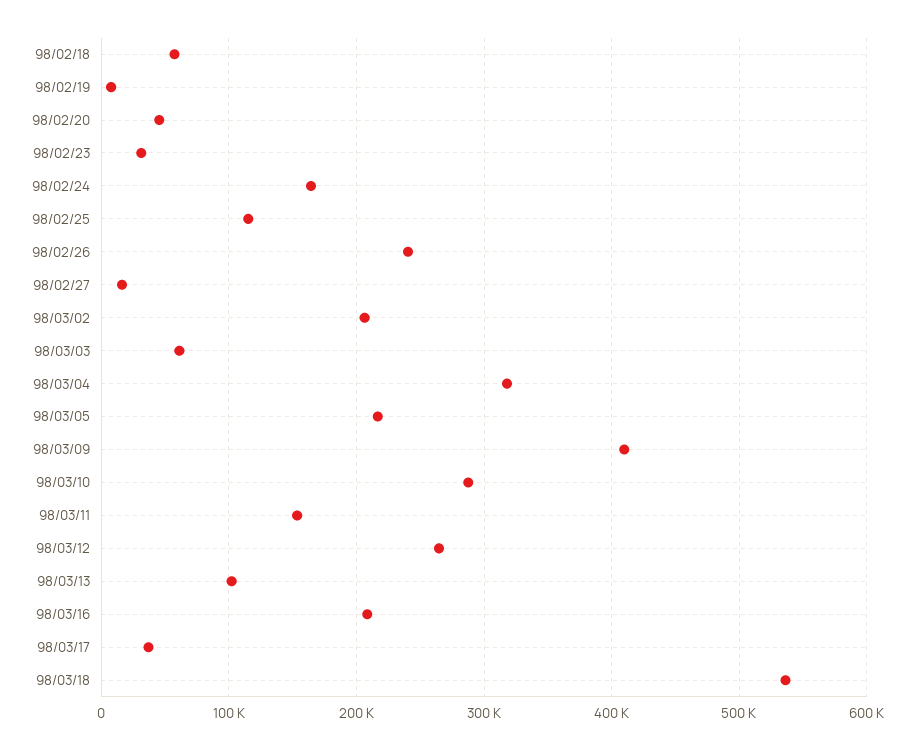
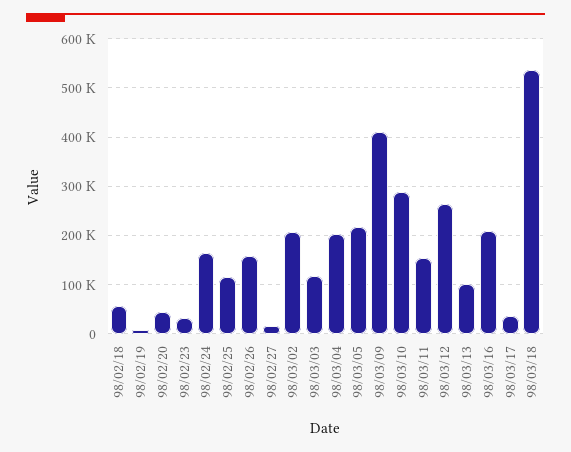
  {
    "98/02/18": 60000,
    "98/02/19": 10000,
    "98/02/20": 50000,
    "98/02/23": 30000,
    "98/02/24": 160000,
    "98/02/25": 120000,
-   "98/02/26": 240000,
+   "98/02/26": 160000,
    "98/02/27": 20000,
    "98/03/02": 210000,
-   "98/03/03": 60000,
+   "98/03/03": 120000,
-   "98/03/04": 320000,
+   "98/03/04": 200000,
    "98/03/05": 220000,
    "98/03/09": 410000,
    "98/03/10": 290000,
    "98/03/11": 150000,
    "98/03/12": 260000,
    "98/03/13": 100000,
    "98/03/16": 210000,
    "98/03/17": 40000,
    "98/03/18": 540000
  }

